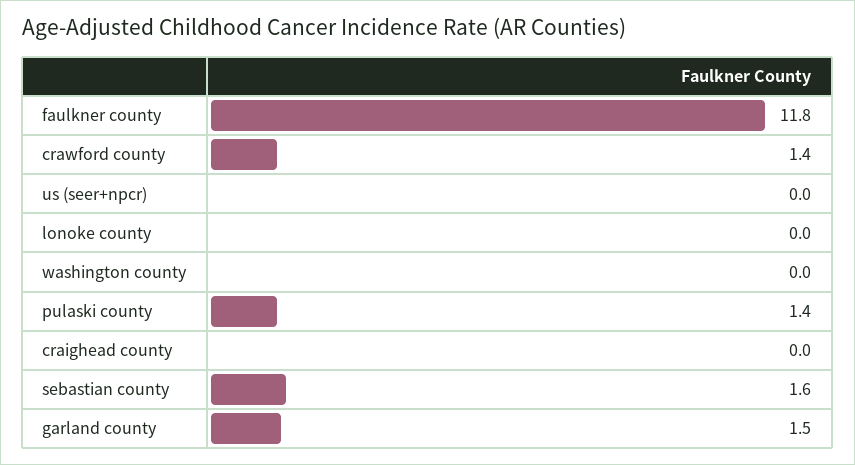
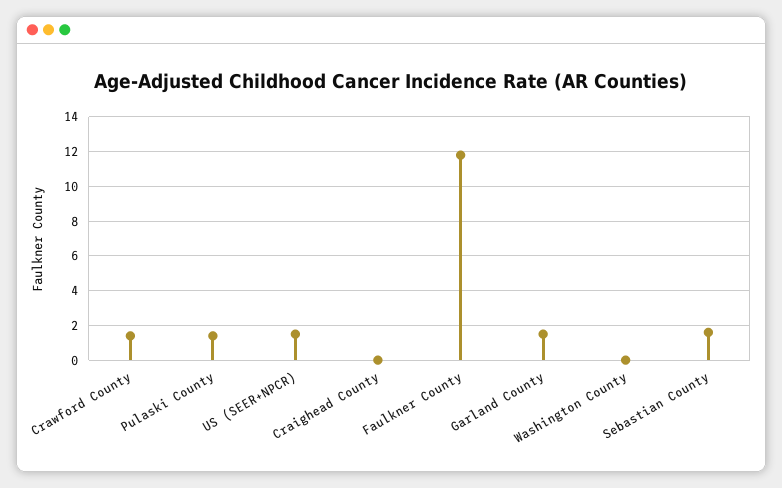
  {
    "faulkner county": 11.8,
    "crawford county": 1.4,
-   "us (seer+npcr)": 0,
+   "us (seer+npcr)": 1.5,
-   "lonoke county": 0,
    "washington county": 0,
    "pulaski county": 1.4,
    "craighead county": 0,
    "sebastian county": 1.6,
    "garland county": 1.5
  }

